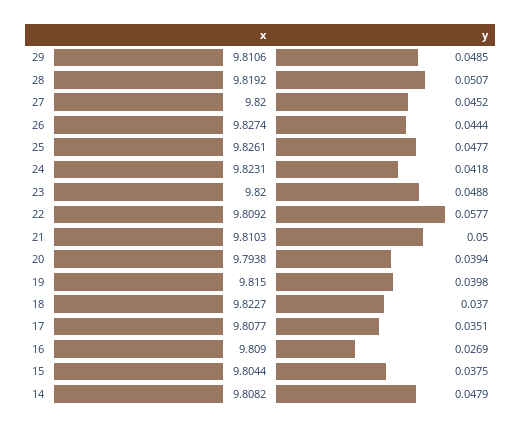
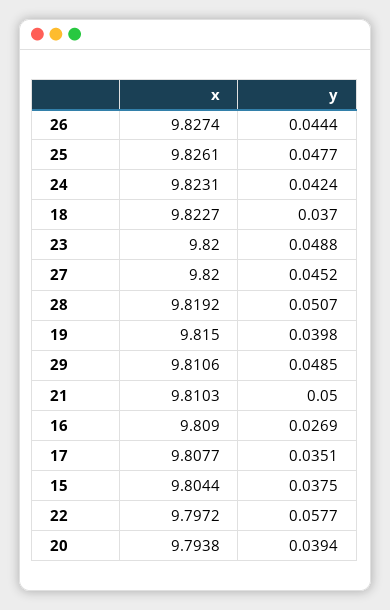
  {
    "x": {
      "29": 9.8106,
      "28": 9.8192,
      "27": 9.82,
      "26": 9.8274,
      "25": 9.8261,
      "24": 9.8231,
      "23": 9.82,
-     "22": 9.8092,
+     "22": 9.7972,
      "21": 9.8103,
      "20": 9.7938,
      "19": 9.815,
      "18": 9.8227,
      "17": 9.8077,
      "16": 9.809,
-     "15": 9.8044,
+     "15": 9.8044
-     "14": 9.8082
    },
    "y": {
      "29": 0.0485,
      "28": 0.0507,
      "27": 0.0452,
      "26": 0.0444,
      "25": 0.0477,
-     "24": 0.0418,
+     "24": 0.0424,
      "23": 0.0488,
      "22": 0.0577,
      "21": 0.05,
      "20": 0.0394,
      "19": 0.0398,
      "18": 0.037,
      "17": 0.0351,
      "16": 0.0269,
-     "15": 0.0375,
+     "15": 0.0375
-     "14": 0.0479
    }
  }

